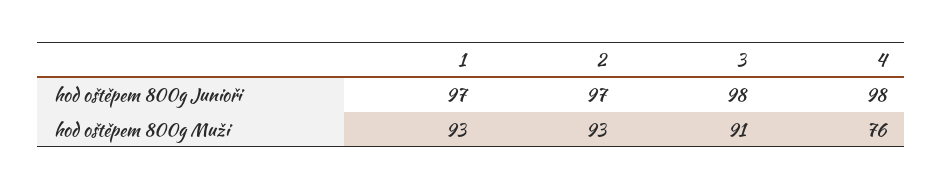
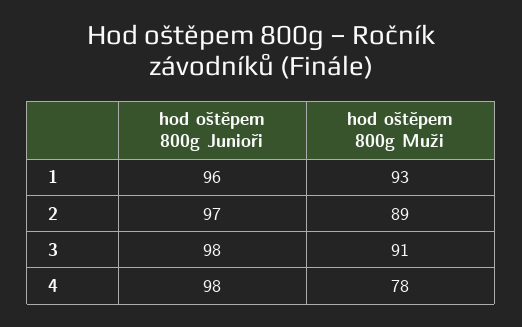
  {
    "1": {
-     "hod oštěpem 800g Junioři": 97,
+     "hod oštěpem 800g Junioři": 96,
      "hod oštěpem 800g Muži": 93
    },
    "2": {
      "hod oštěpem 800g Junioři": 97,
-     "hod oštěpem 800g Muži": 93
+     "hod oštěpem 800g Muži": 89
    },
    "3": {
      "hod oštěpem 800g Junioři": 98,
      "hod oštěpem 800g Muži": 91
    },
    "4": {
      "hod oštěpem 800g Junioři": 98,
-     "hod oštěpem 800g Muži": 76
+     "hod oštěpem 800g Muži": 78
    }
  }

